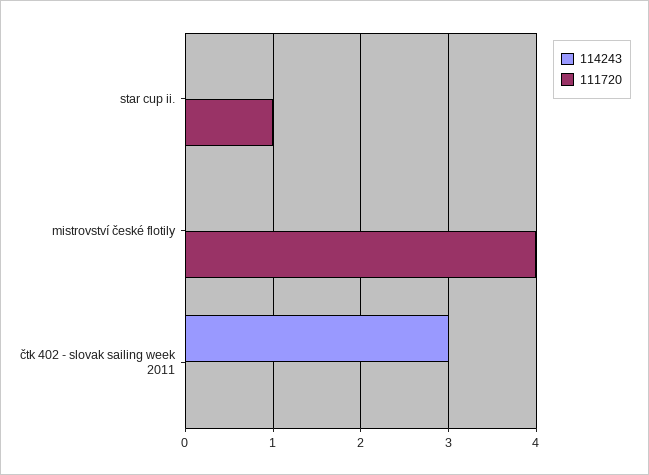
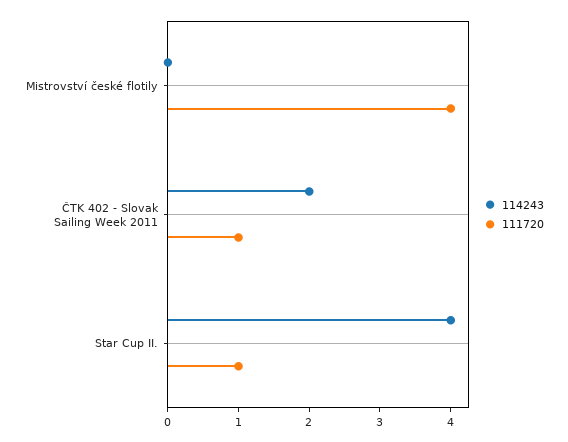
  {
    "114243": {
-     "star cup ii.": 0,
+     "star cup ii.": 4,
      "mistrovství české flotily": 0,
-     "čtk 402 - slovak sailing week 2011": 3
+     "čtk 402 - slovak sailing week 2011": 2
    },
    "111720": {
      "star cup ii.": 1,
      "mistrovství české flotily": 4,
-     "čtk 402 - slovak sailing week 2011": 0
+     "čtk 402 - slovak sailing week 2011": 1
    }
  }

